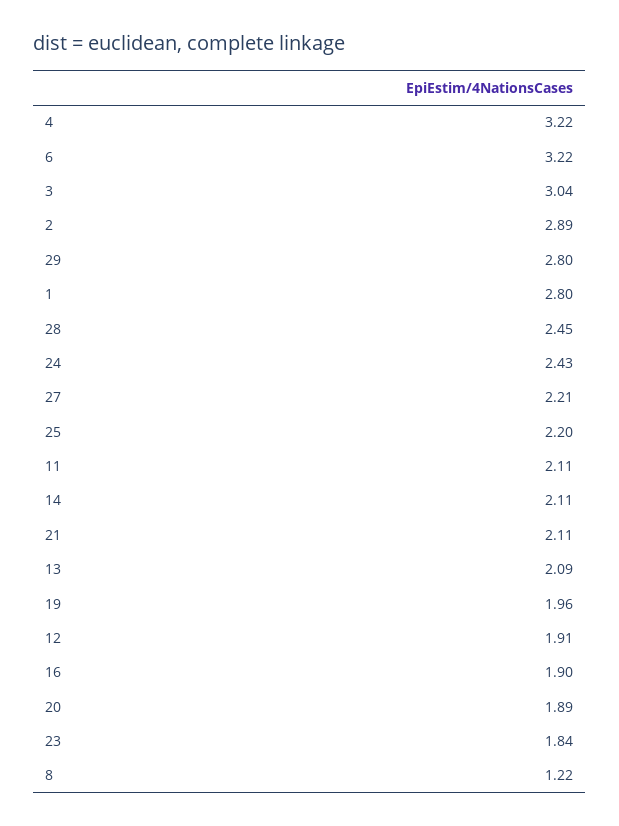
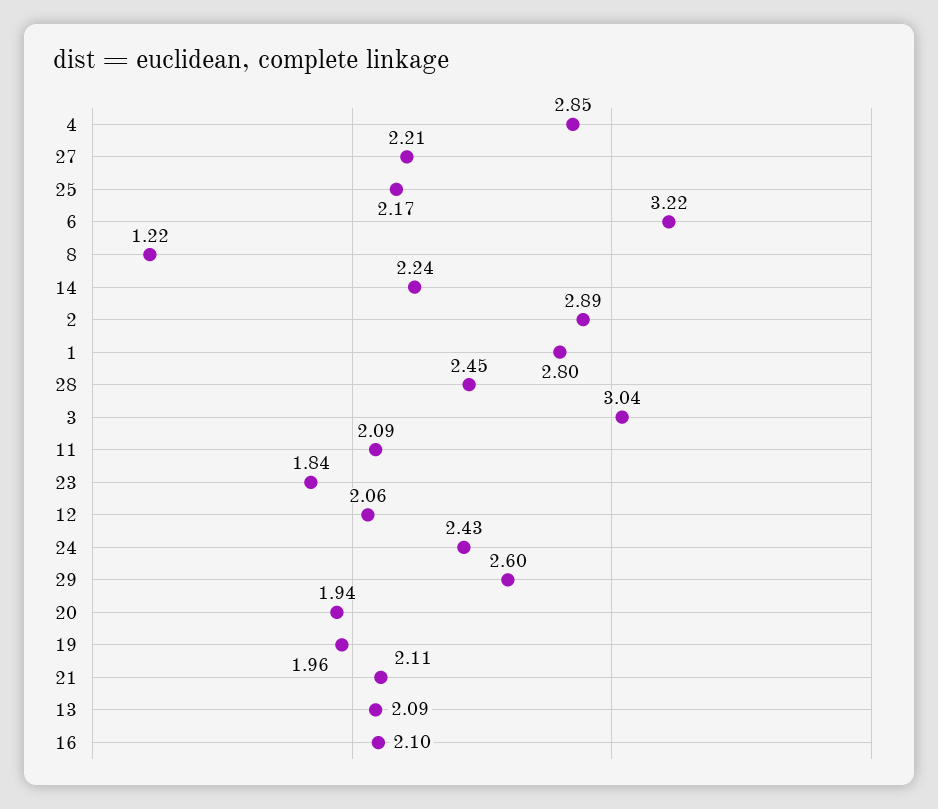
  {
-   "4": 3.22,
+   "4": 2.85,
    "6": 3.22,
    "3": 3.04,
    "2": 2.89,
-   "29": 2.8,
+   "29": 2.6,
    "1": 2.8,
    "28": 2.45,
    "24": 2.43,
    "27": 2.21,
-   "25": 2.2,
+   "25": 2.17,
-   "11": 2.11,
+   "11": 2.09,
-   "14": 2.11,
+   "14": 2.24,
    "21": 2.11,
    "13": 2.09,
    "19": 1.96,
-   "12": 1.91,
+   "12": 2.06,
-   "16": 1.9,
+   "16": 2.1,
-   "20": 1.89,
+   "20": 1.94,
    "23": 1.84,
    "8": 1.22
  }

